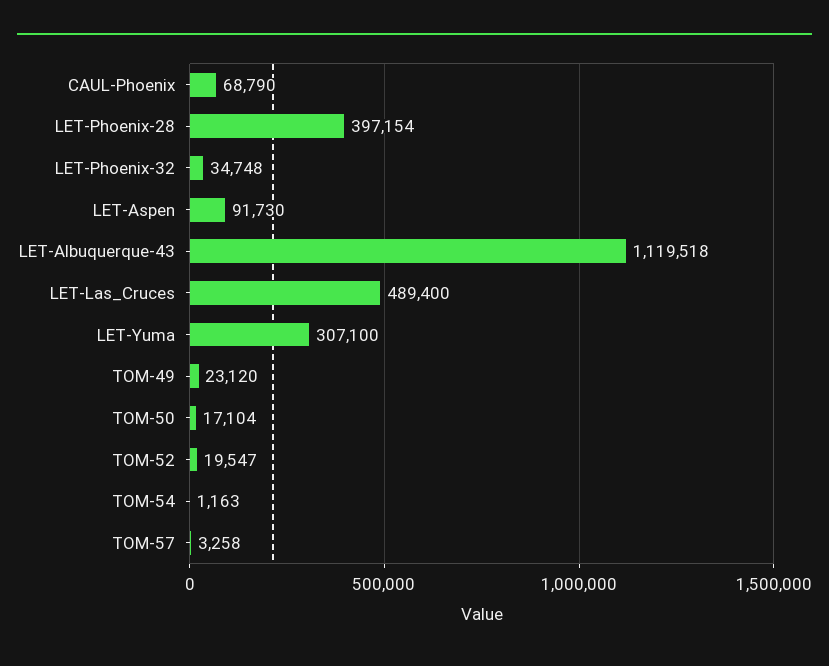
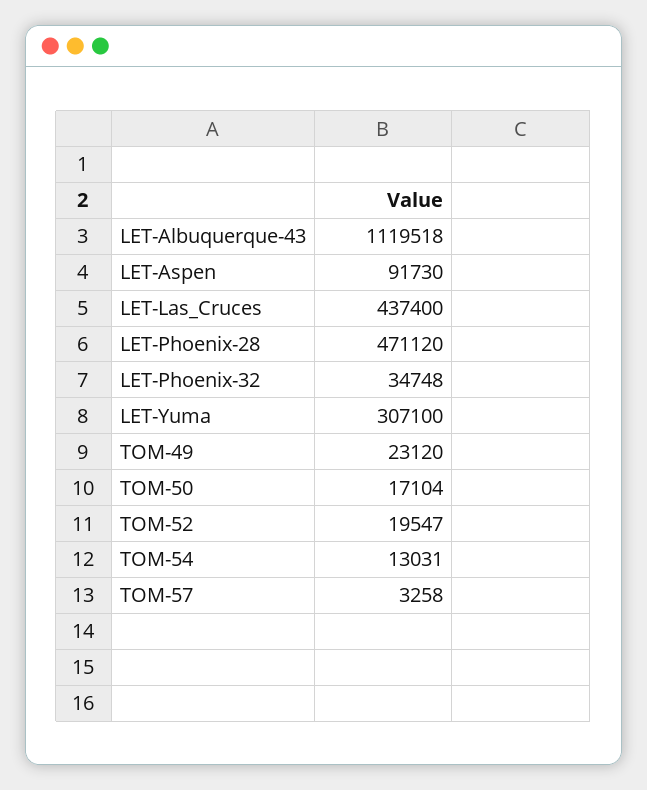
  {
-   "CAUL-Phoenix": 68790,
-   "LET-Phoenix-28": 397154,
+   "LET-Phoenix-28": 471120,
    "LET-Phoenix-32": 34748,
    "LET-Aspen": 91730,
    "LET-Albuquerque-43": 1119518,
-   "LET-Las_Cruces": 489400,
+   "LET-Las_Cruces": 437400,
    "LET-Yuma": 307100,
    "TOM-49": 23120,
    "TOM-50": 17104,
    "TOM-52": 19547,
-   "TOM-54": 1163,
+   "TOM-54": 13031,
    "TOM-57": 3258
  }

